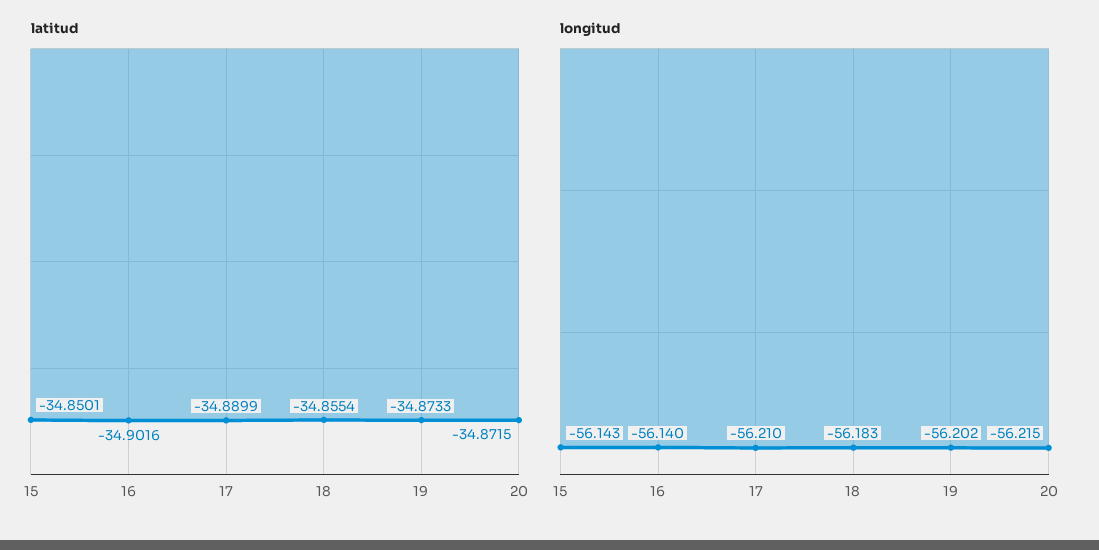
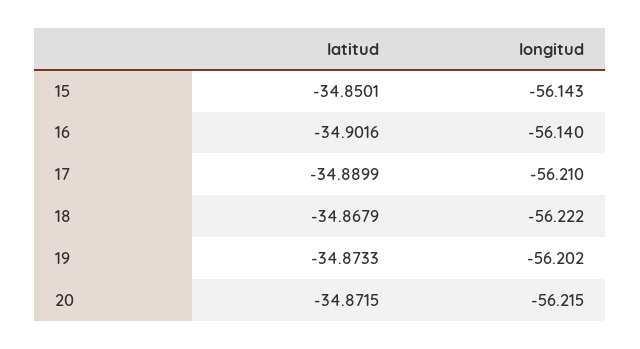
  {
    "latitud": {
      "15": -34.8501,
      "16": -34.9016,
      "17": -34.8899,
-     "18": -34.8554,
+     "18": -34.8679,
      "19": -34.8733,
      "20": -34.8715
    },
    "longitud": {
      "15": -56.143,
      "16": -56.14,
      "17": -56.21,
-     "18": -56.183,
+     "18": -56.222,
      "19": -56.202,
      "20": -56.215
    }
  }

